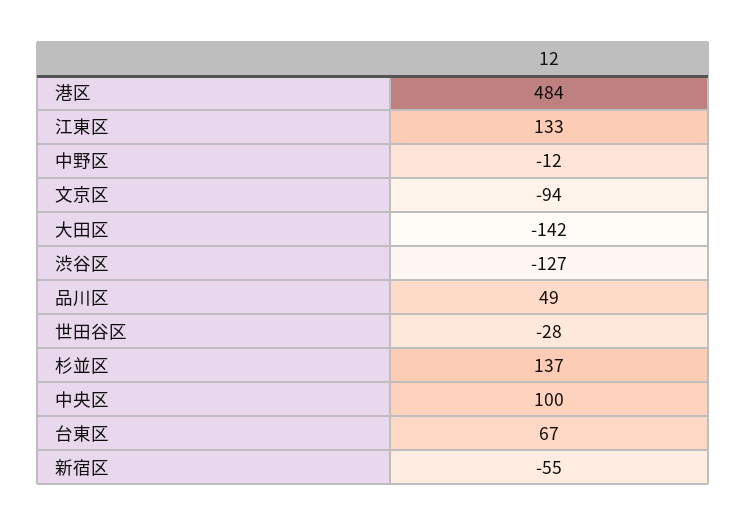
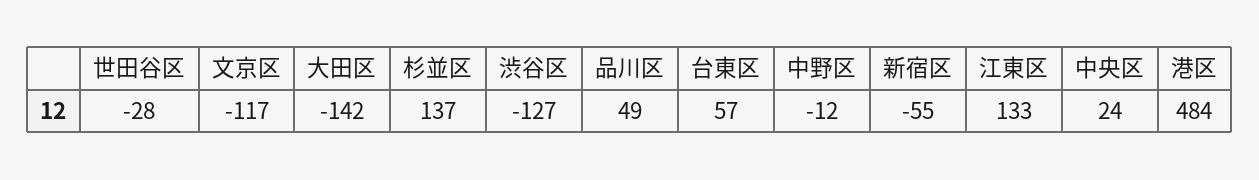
  {
    "港区": 484,
    "江東区": 133,
    "中野区": -12,
-   "文京区": -94,
+   "文京区": -117,
    "大田区": -142,
    "渋谷区": -127,
    "品川区": 49,
    "世田谷区": -28,
    "杉並区": 137,
-   "中央区": 100,
+   "中央区": 24,
-   "台東区": 67,
+   "台東区": 57,
    "新宿区": -55
  }

